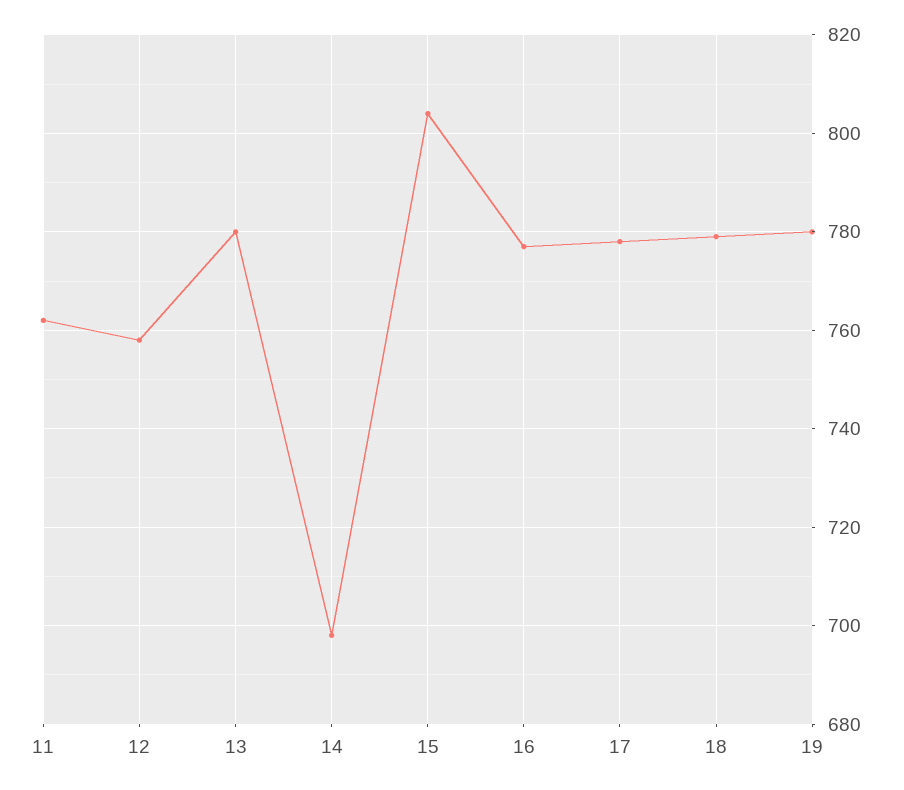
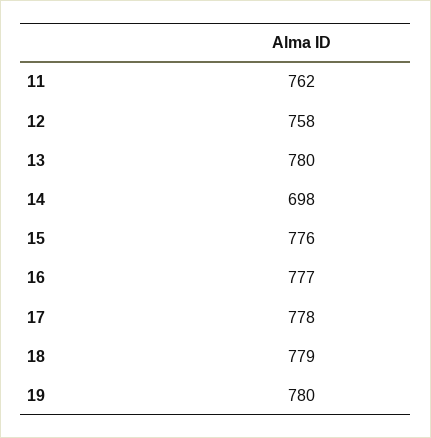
  {
    "11": 762,
    "12": 758,
    "13": 780,
    "14": 698,
-   "15": 805,
+   "15": 776,
    "16": 777,
    "17": 778,
    "18": 779,
    "19": 780
  }

